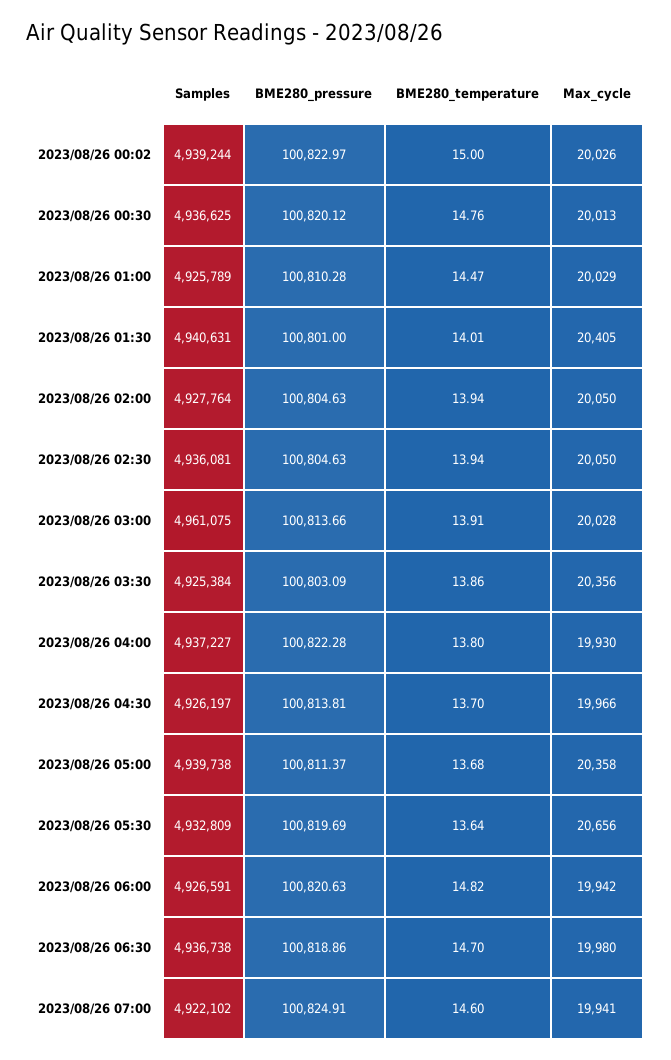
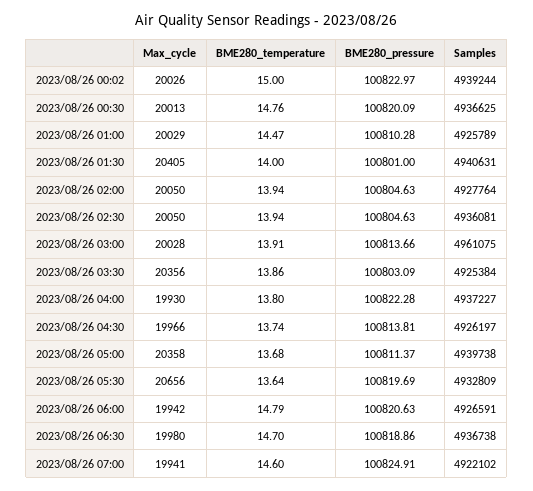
  {
    "Samples": {
      "2023/08/26 00:02": 4939244,
      "2023/08/26 00:30": 4936625,
      "2023/08/26 01:00": 4925789,
      "2023/08/26 01:30": 4940631,
      "2023/08/26 02:00": 4927764,
      "2023/08/26 02:30": 4936081,
      "2023/08/26 03:00": 4961075,
      "2023/08/26 03:30": 4925384,
      "2023/08/26 04:00": 4937227,
      "2023/08/26 04:30": 4926197,
      "2023/08/26 05:00": 4939738,
      "2023/08/26 05:30": 4932809,
      "2023/08/26 06:00": 4926591,
      "2023/08/26 06:30": 4936738,
      "2023/08/26 07:00": 4922102
    },
    "BME280_pressure": {
      "2023/08/26 00:02": 100822.97,
-     "2023/08/26 00:30": 100820.12,
+     "2023/08/26 00:30": 100820.09,
      "2023/08/26 01:00": 100810.28,
      "2023/08/26 01:30": 100801,
      "2023/08/26 02:00": 100804.63,
      "2023/08/26 02:30": 100804.63,
      "2023/08/26 03:00": 100813.66,
      "2023/08/26 03:30": 100803.09,
      "2023/08/26 04:00": 100822.28,
      "2023/08/26 04:30": 100813.81,
      "2023/08/26 05:00": 100811.37,
      "2023/08/26 05:30": 100819.69,
      "2023/08/26 06:00": 100820.63,
      "2023/08/26 06:30": 100818.86,
      "2023/08/26 07:00": 100824.91
    },
    "BME280_temperature": {
      "2023/08/26 00:02": 15,
      "2023/08/26 00:30": 14.76,
      "2023/08/26 01:00": 14.47,
-     "2023/08/26 01:30": 14.01,
+     "2023/08/26 01:30": 14,
      "2023/08/26 02:00": 13.94,
      "2023/08/26 02:30": 13.94,
      "2023/08/26 03:00": 13.91,
      "2023/08/26 03:30": 13.86,
      "2023/08/26 04:00": 13.8,
-     "2023/08/26 04:30": 13.7,
+     "2023/08/26 04:30": 13.74,
      "2023/08/26 05:00": 13.68,
      "2023/08/26 05:30": 13.64,
-     "2023/08/26 06:00": 14.82,
+     "2023/08/26 06:00": 14.79,
      "2023/08/26 06:30": 14.7,
      "2023/08/26 07:00": 14.6
    },
    "Max_cycle": {
      "2023/08/26 00:02": 20026,
      "2023/08/26 00:30": 20013,
      "2023/08/26 01:00": 20029,
      "2023/08/26 01:30": 20405,
      "2023/08/26 02:00": 20050,
      "2023/08/26 02:30": 20050,
      "2023/08/26 03:00": 20028,
      "2023/08/26 03:30": 20356,
      "2023/08/26 04:00": 19930,
      "2023/08/26 04:30": 19966,
      "2023/08/26 05:00": 20358,
      "2023/08/26 05:30": 20656,
      "2023/08/26 06:00": 19942,
      "2023/08/26 06:30": 19980,
      "2023/08/26 07:00": 19941
    }
  }

